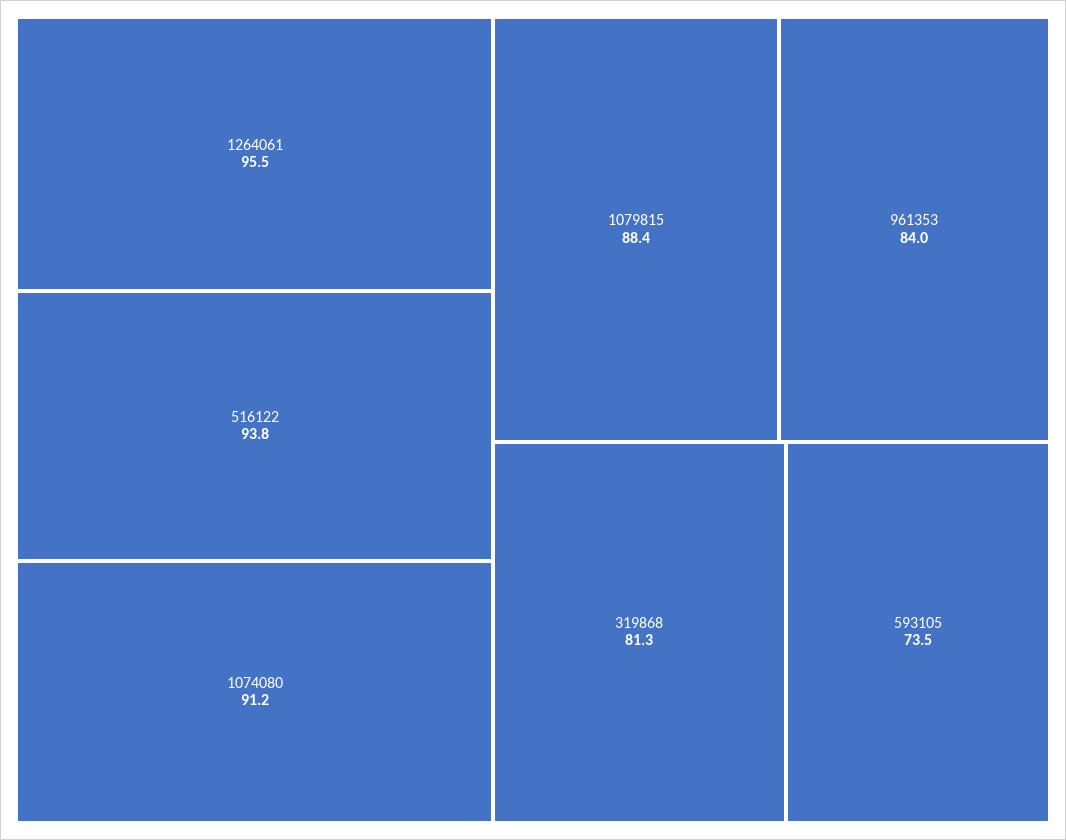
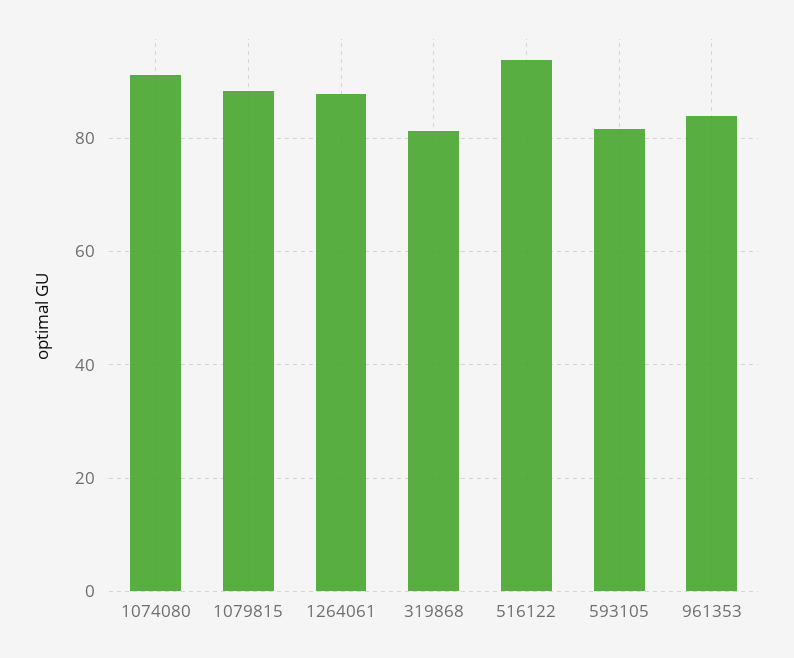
  {
-   "1264061": 95.5,
+   "1264061": 88,
    "516122": 93.8,
    "1074080": 91.2,
    "1079815": 88.4,
    "961353": 84,
    "319868": 81.3,
-   "593105": 73.5
+   "593105": 82
  }

